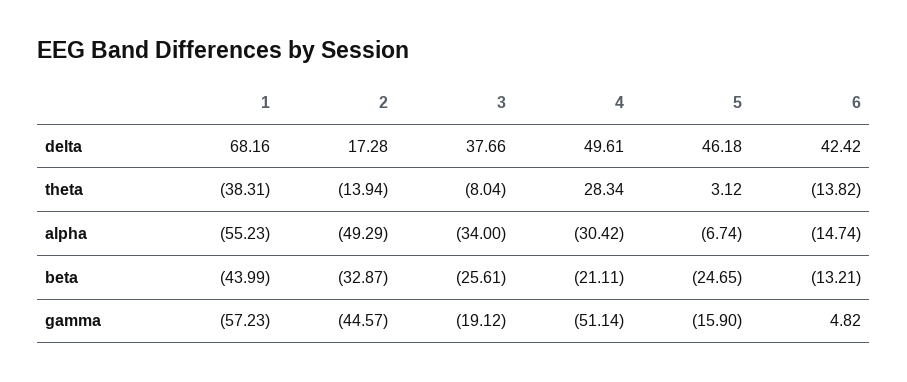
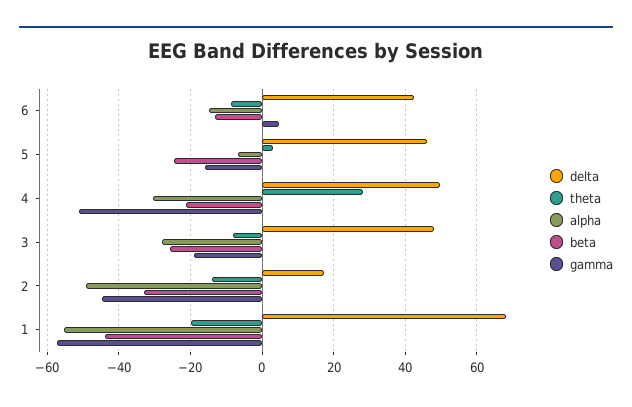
  {
    "delta": {
      "1": 68.16,
      "2": 17.28,
-     "3": 37.66,
+     "3": 48,
      "4": 49.61,
      "5": 46.18,
      "6": 42.42
    },
    "theta": {
-     "1": -38.31,
+     "1": -20,
      "2": -13.94,
      "3": -8.04,
      "4": 28.34,
      "5": 3.12,
-     "6": -13.82
+     "6": -8
    },
    "alpha": {
      "1": -55.23,
      "2": -49.29,
-     "3": -34,
+     "3": -28,
      "4": -30.42,
      "5": -6.74,
      "6": -14.74
    },
    "beta": {
      "1": -43.99,
      "2": -32.87,
      "3": -25.61,
      "4": -21.11,
      "5": -24.65,
      "6": -13.21
    },
    "gamma": {
      "1": -57.23,
      "2": -44.57,
      "3": -19.12,
      "4": -51.14,
      "5": -15.9,
      "6": 4.82
    }
  }

